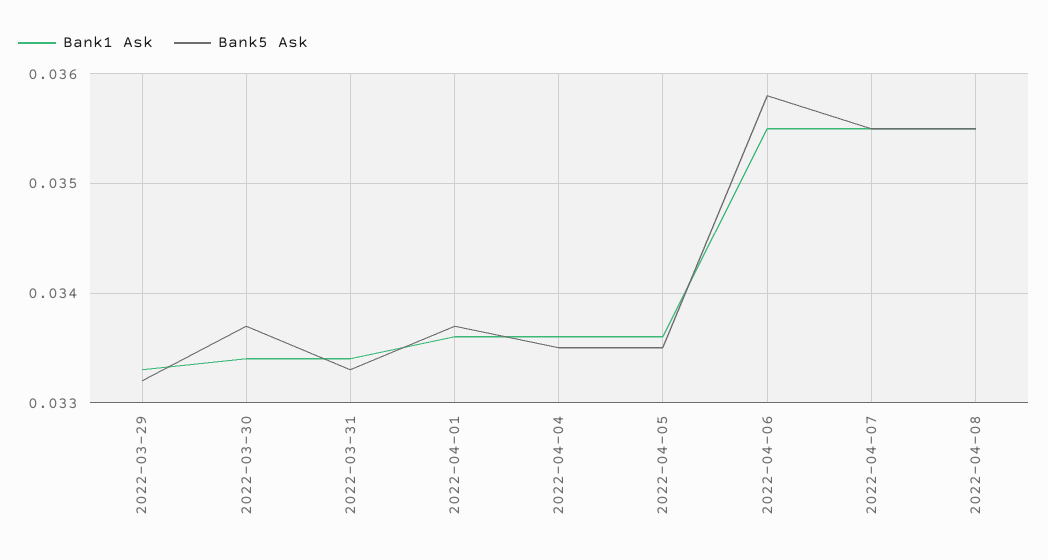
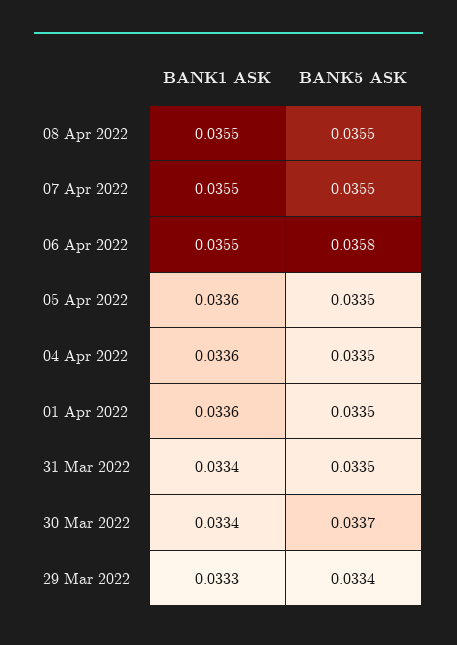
  {
    "Bank1 Ask": {
      "2022-03-29": 0.0333,
      "2022-03-30": 0.0334,
      "2022-03-31": 0.0334,
      "2022-04-01": 0.0336,
      "2022-04-04": 0.0336,
      "2022-04-05": 0.0336,
      "2022-04-06": 0.0355,
      "2022-04-07": 0.0355,
      "2022-04-08": 0.0355
    },
    "Bank5 Ask": {
-     "2022-03-29": 0.0332,
+     "2022-03-29": 0.0334,
      "2022-03-30": 0.0337,
-     "2022-03-31": 0.0333,
+     "2022-03-31": 0.0335,
-     "2022-04-01": 0.0337,
+     "2022-04-01": 0.0335,
      "2022-04-04": 0.0335,
      "2022-04-05": 0.0335,
      "2022-04-06": 0.0358,
      "2022-04-07": 0.0355,
      "2022-04-08": 0.0355
    }
  }

